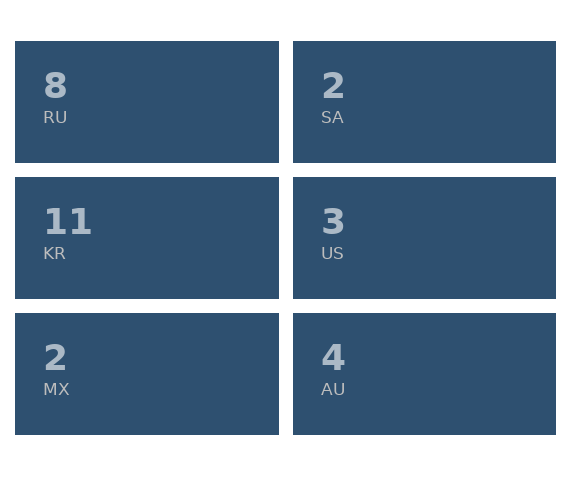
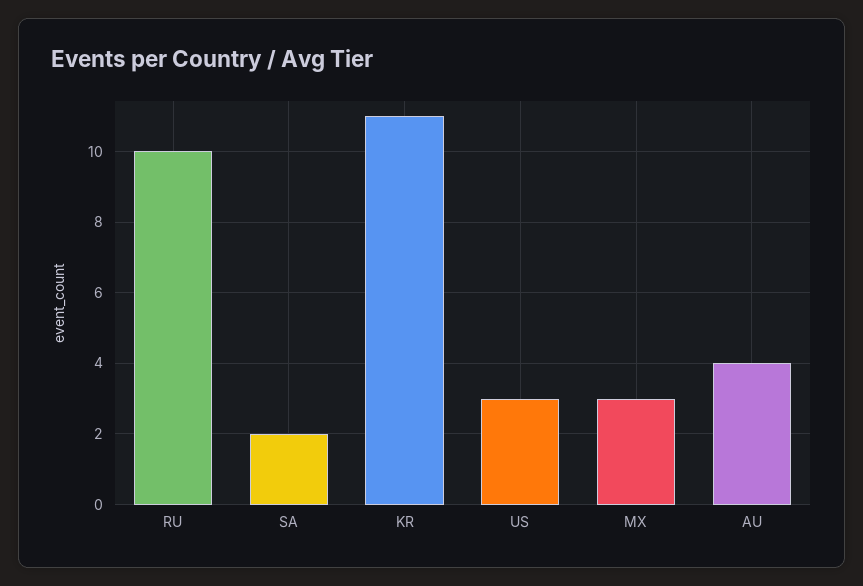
  {
-   "RU": 8,
+   "RU": 10,
    "SA": 2,
    "KR": 11,
    "US": 3,
-   "MX": 2,
+   "MX": 3,
    "AU": 4
  }

